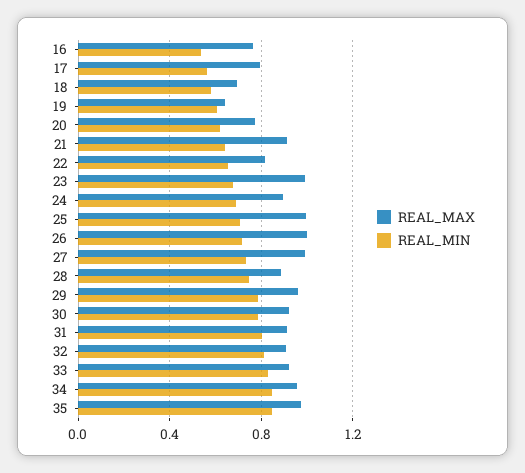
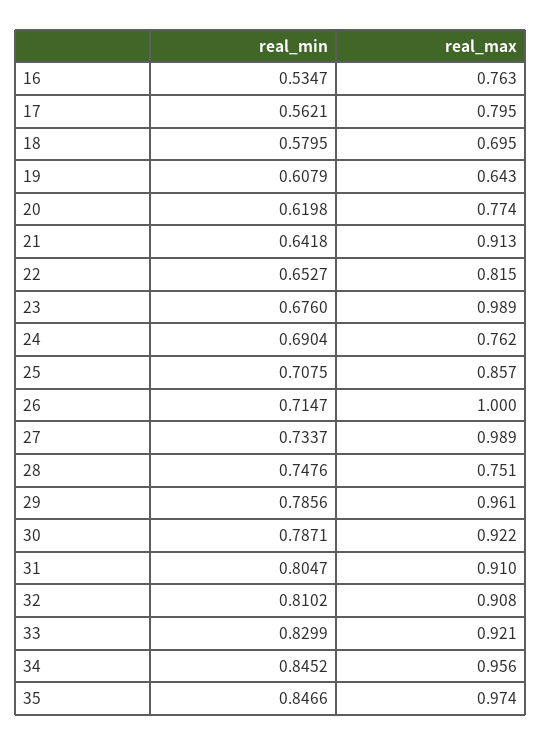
  {
    "REAL_MAX": {
      "16": 0.763,
      "17": 0.795,
      "18": 0.695,
      "19": 0.643,
      "20": 0.774,
      "21": 0.913,
      "22": 0.815,
      "23": 0.989,
-     "24": 0.9,
+     "24": 0.762,
-     "25": 1,
+     "25": 0.857,
      "26": 1,
      "27": 0.989,
-     "28": 0.9,
+     "28": 0.751,
      "29": 0.961,
      "30": 0.922,
      "31": 0.91,
      "32": 0.908,
      "33": 0.921,
      "34": 0.956,
      "35": 0.974
    },
    "REAL_MIN": {
      "16": 0.5347,
      "17": 0.5621,
      "18": 0.5795,
      "19": 0.6079,
      "20": 0.6198,
      "21": 0.6418,
      "22": 0.6527,
      "23": 0.676,
      "24": 0.6904,
      "25": 0.7075,
      "26": 0.7147,
      "27": 0.7337,
      "28": 0.7476,
      "29": 0.7856,
      "30": 0.7871,
      "31": 0.8047,
      "32": 0.8102,
      "33": 0.8299,
      "34": 0.8452,
      "35": 0.8466
    }
  }

